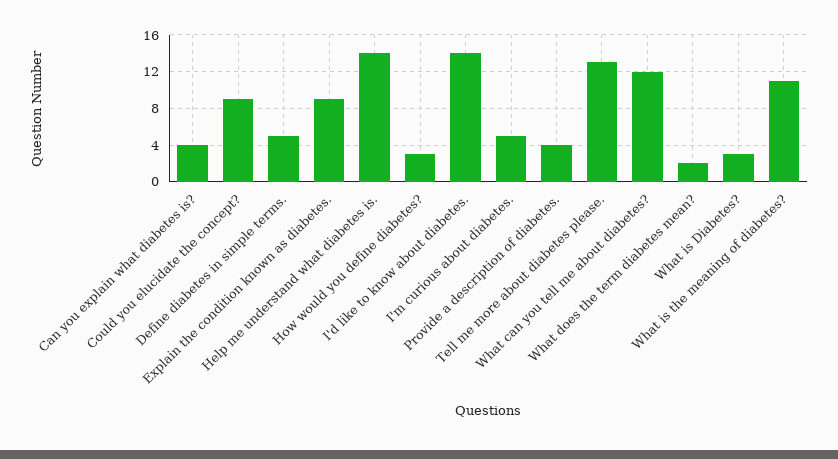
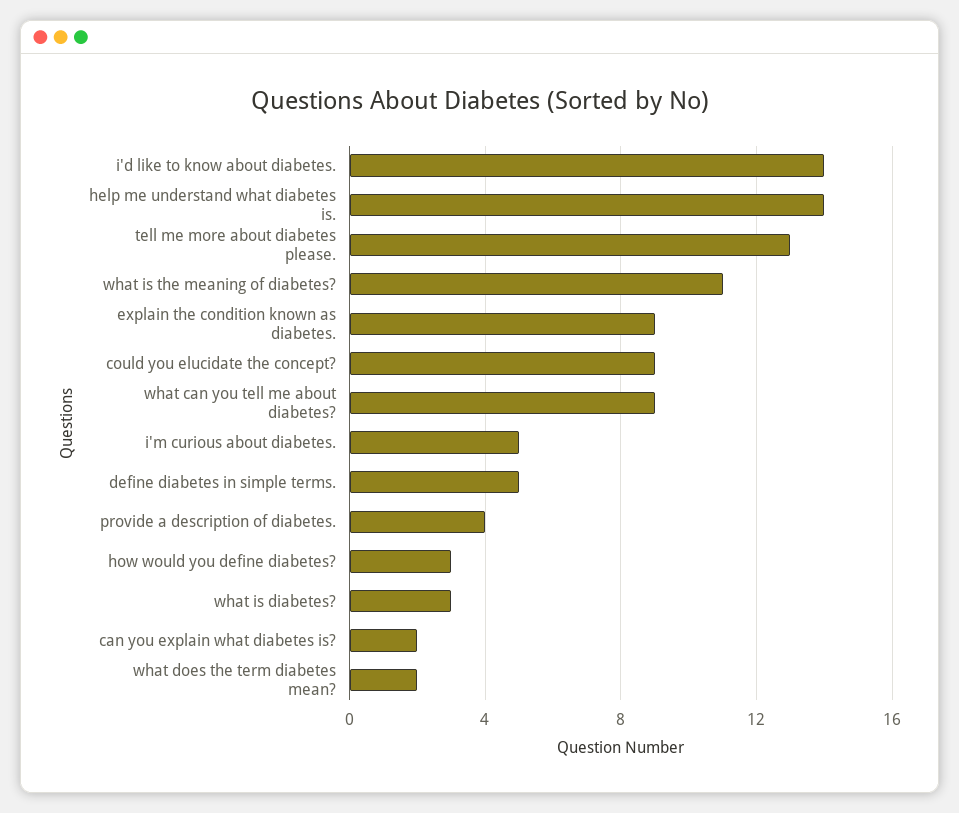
  {
-   "Can you explain what diabetes is?": 4,
+   "Can you explain what diabetes is?": 2,
    "Could you elucidate the concept?": 9,
    "Define diabetes in simple terms.": 5,
    "Explain the condition known as diabetes.": 9,
    "Help me understand what diabetes is.": 14,
    "How would you define diabetes?": 3,
    "I'd like to know about diabetes.": 14,
    "I'm curious about diabetes.": 5,
    "Provide a description of diabetes.": 4,
    "Tell me more about diabetes please.": 13,
-   "What can you tell me about diabetes?": 12,
+   "What can you tell me about diabetes?": 9,
    "What does the term diabetes mean?": 2,
    "What is Diabetes?": 3,
    "What is the meaning of diabetes?": 11
  }

